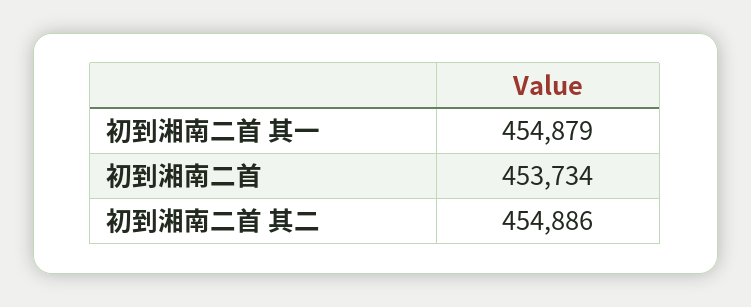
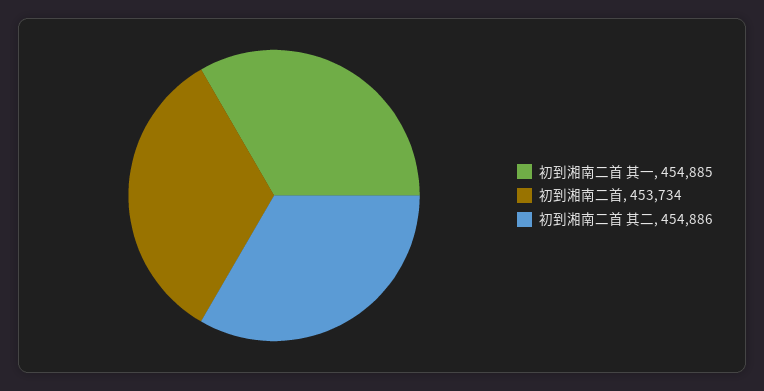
  {
-   "初到湘南二首 其一": 454879,
+   "初到湘南二首 其一": 454885,
    "初到湘南二首": 453734,
    "初到湘南二首 其二": 454886
  }

